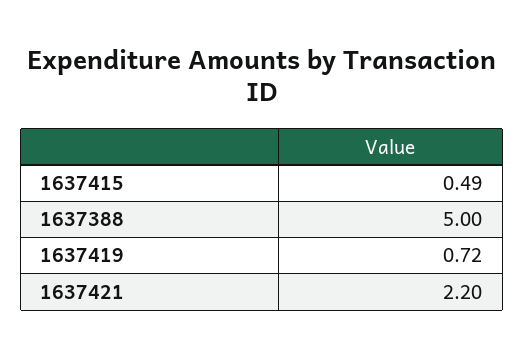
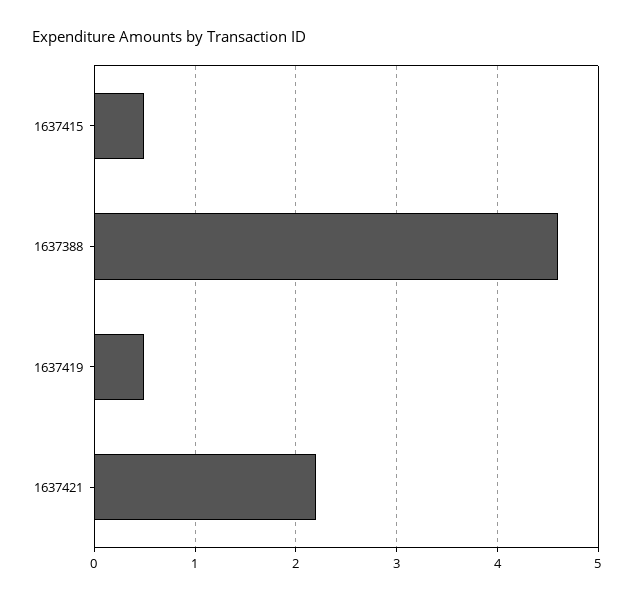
  {
    "1637415": 0.49,
-   "1637388": 5,
+   "1637388": 4.6,
-   "1637419": 0.72,
+   "1637419": 0.5,
    "1637421": 2.2
  }

